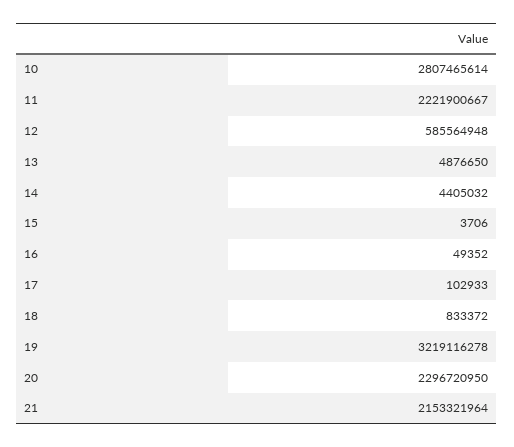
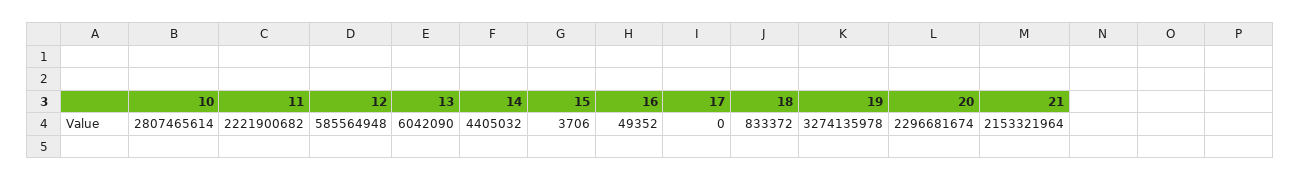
  {
    "10": 2807465614,
-   "11": 2221900667,
+   "11": 2221900682,
    "12": 585564948,
-   "13": 4876650,
+   "13": 6042090,
    "14": 4405032,
    "15": 3706,
    "16": 49352,
-   "17": 102933,
+   "17": 0,
    "18": 833372,
-   "19": 3219116278,
+   "19": 3274135978,
-   "20": 2296720950,
+   "20": 2296681674,
    "21": 2153321964
  }

